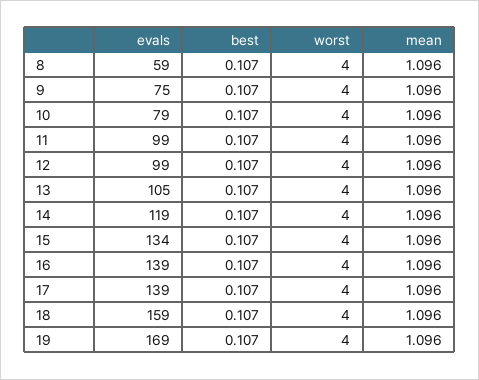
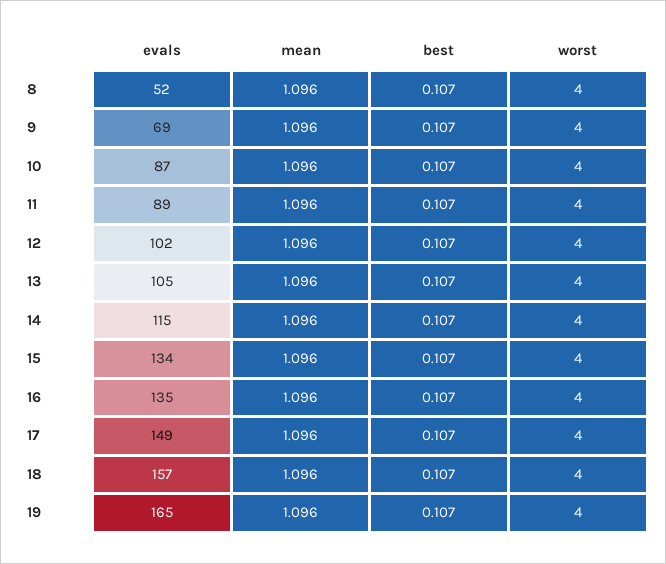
  {
    "evals": {
-     "8": 59,
+     "8": 52,
-     "9": 75,
+     "9": 69,
-     "10": 79,
+     "10": 87,
-     "11": 99,
+     "11": 89,
-     "12": 99,
+     "12": 102,
      "13": 105,
-     "14": 119,
+     "14": 115,
      "15": 134,
-     "16": 139,
+     "16": 135,
-     "17": 139,
+     "17": 149,
-     "18": 159,
+     "18": 157,
-     "19": 169
+     "19": 165
    },
    "best": {
      "8": 0.107,
      "9": 0.107,
      "10": 0.107,
      "11": 0.107,
      "12": 0.107,
      "13": 0.107,
      "14": 0.107,
      "15": 0.107,
      "16": 0.107,
      "17": 0.107,
      "18": 0.107,
      "19": 0.107
    },
    "worst": {
      "8": 4,
      "9": 4,
      "10": 4,
      "11": 4,
      "12": 4,
      "13": 4,
      "14": 4,
      "15": 4,
      "16": 4,
      "17": 4,
      "18": 4,
      "19": 4
    },
    "mean": {
      "8": 1.096,
      "9": 1.096,
      "10": 1.096,
      "11": 1.096,
      "12": 1.096,
      "13": 1.096,
      "14": 1.096,
      "15": 1.096,
      "16": 1.096,
      "17": 1.096,
      "18": 1.096,
      "19": 1.096
    }
  }

